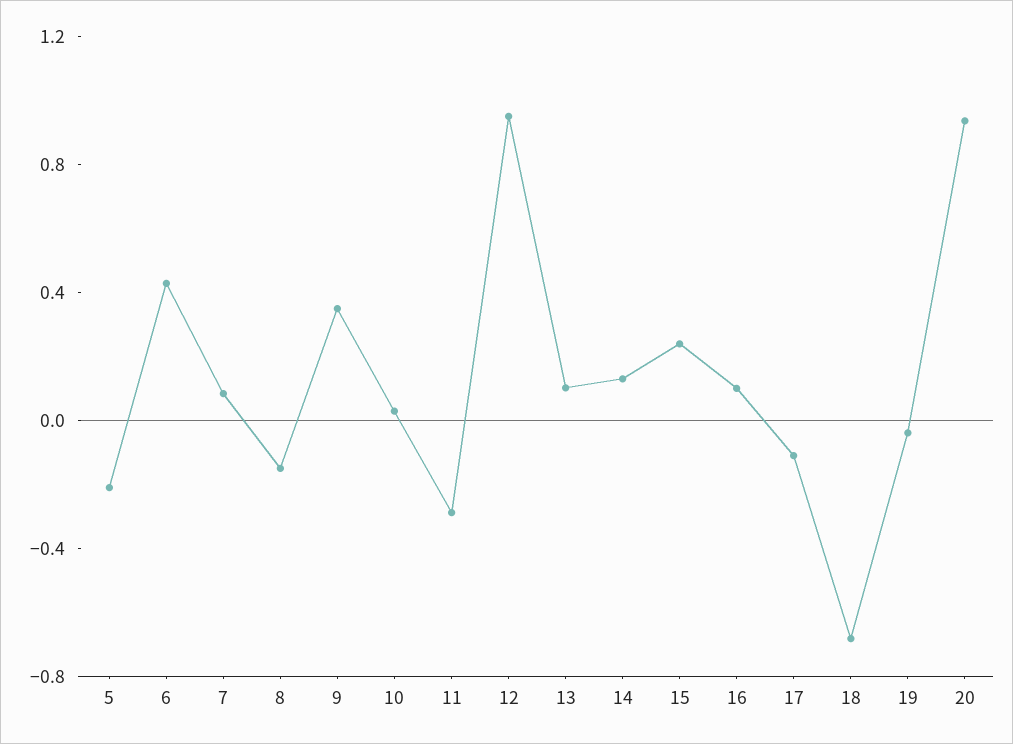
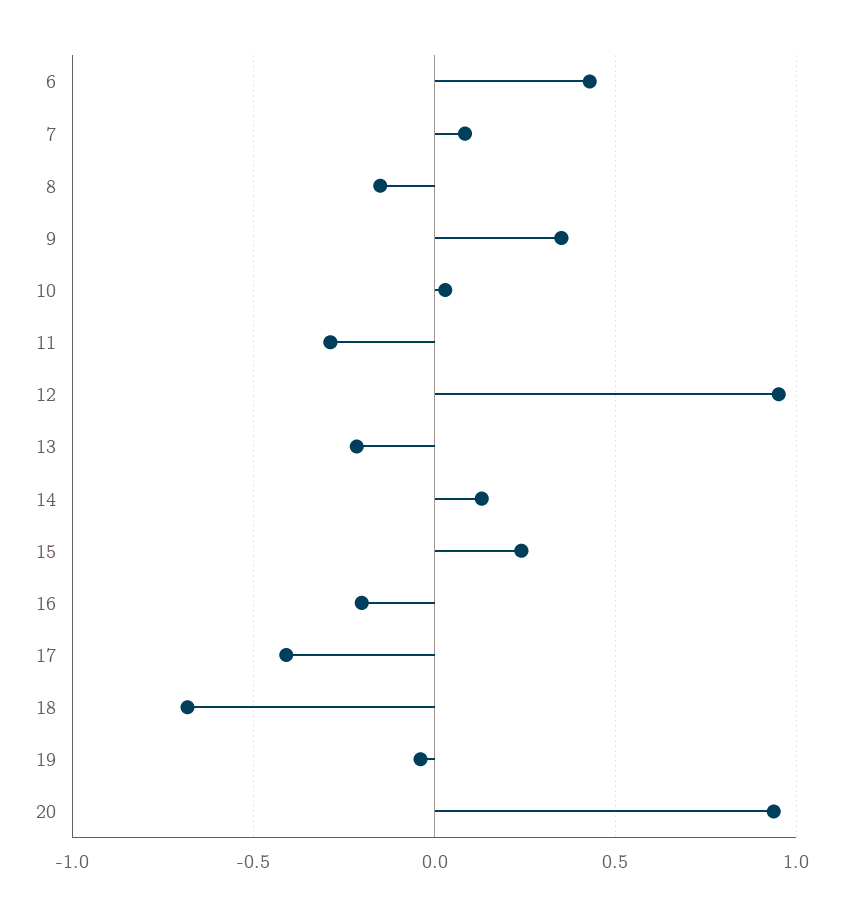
  {
-   "5": -0.2,
    "6": 0.45,
    "7": 0.1,
    "8": -0.15,
    "9": 0.35,
    "10": 0.05,
    "11": -0.3,
    "12": 0.95,
-   "13": 0.1,
+   "13": -0.2,
    "14": 0.15,
    "15": 0.25,
-   "16": 0.1,
+   "16": -0.2,
-   "17": -0.1,
+   "17": -0.4,
    "18": -0.7,
    "19": -0.05,
    "20": 0.95
  }

